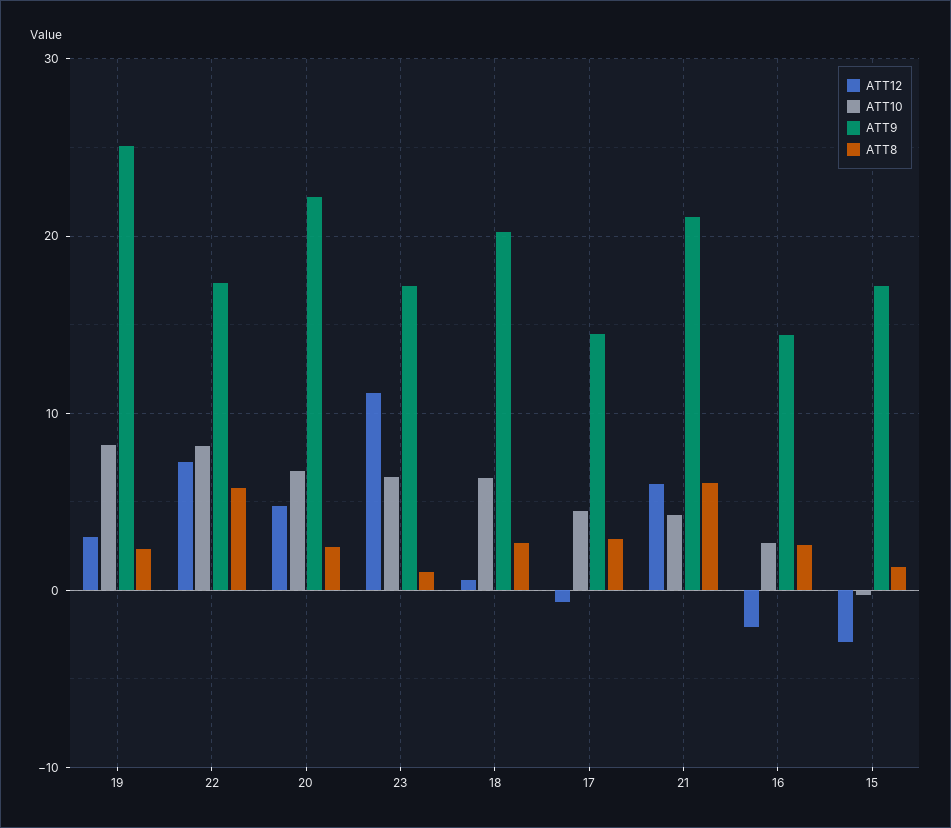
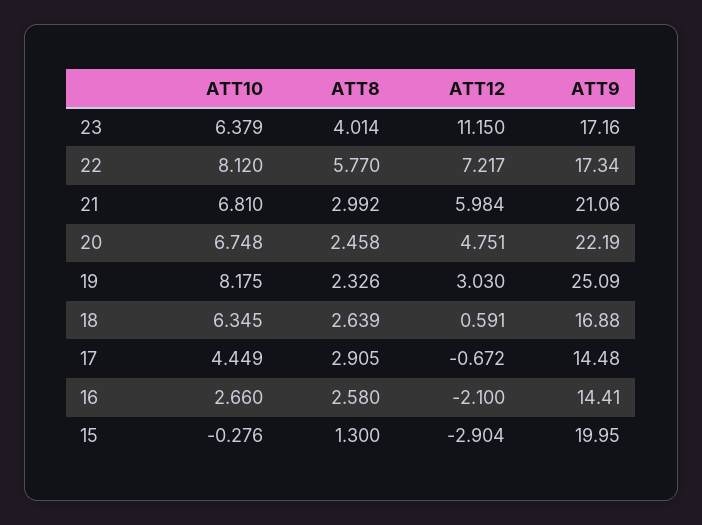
  {
    "ATT12": {
      "19": 3.03,
      "22": 7.217,
      "20": 4.751,
      "23": 11.15,
      "18": 0.591,
      "17": -0.672,
      "21": 5.984,
      "16": -2.1,
      "15": -2.904
    },
    "ATT10": {
      "19": 8.175,
      "22": 8.12,
      "20": 6.748,
      "23": 6.379,
      "18": 6.345,
      "17": 4.449,
-     "21": 4,
+     "21": 6.81,
      "16": 2.66,
      "15": -0.276
    },
    "ATT9": {
      "19": 25.09,
      "22": 17.34,
      "20": 22.19,
      "23": 17.16,
-     "18": 20,
+     "18": 16.88,
      "17": 14.48,
      "21": 21.06,
      "16": 14.41,
-     "15": 17
+     "15": 19.95
    },
    "ATT8": {
      "19": 2.326,
      "22": 5.77,
      "20": 2.458,
-     "23": 1,
+     "23": 4.014,
      "18": 2.639,
      "17": 2.905,
-     "21": 6,
+     "21": 2.992,
      "16": 2.58,
      "15": 1.3
    }
  }

